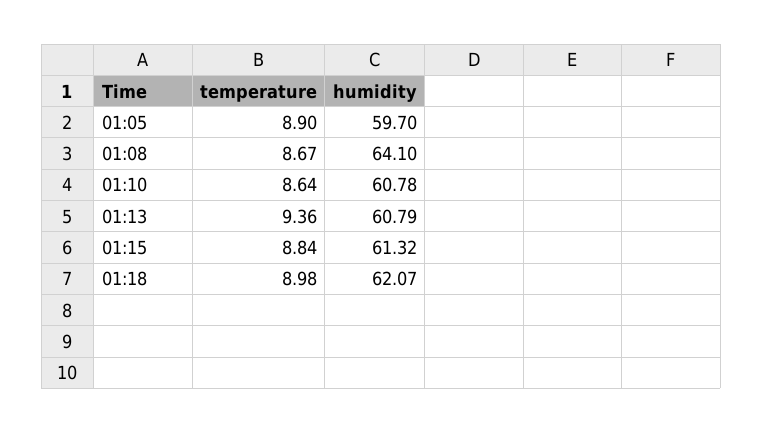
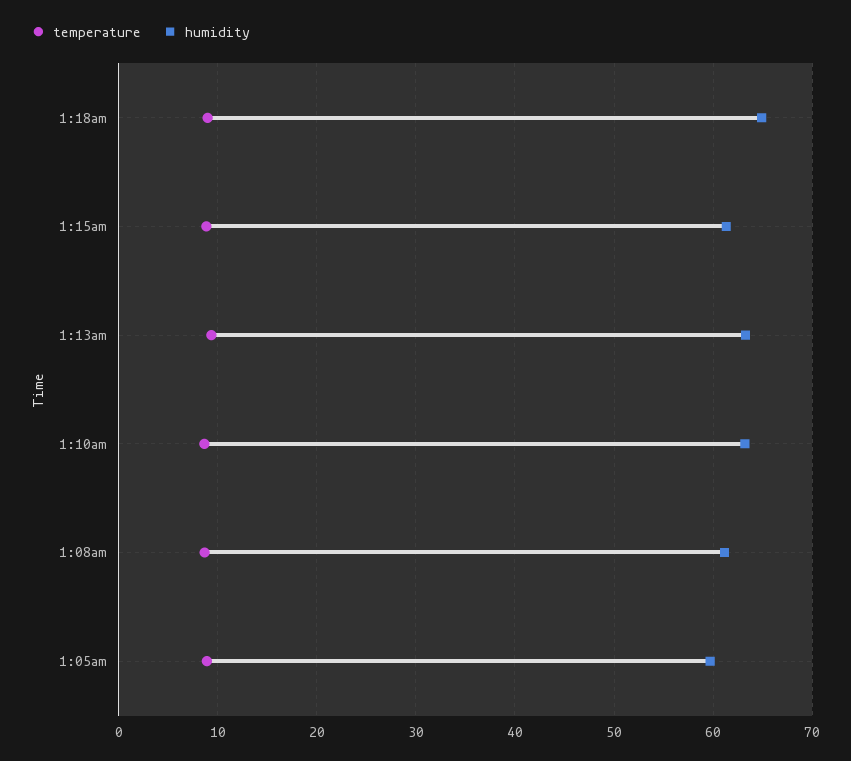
  {
    "temperature": {
      "01:05": 8.9,
      "01:08": 8.67,
      "01:10": 8.64,
      "01:13": 9.36,
      "01:15": 8.84,
      "01:18": 8.98
    },
    "humidity": {
      "01:05": 59.7,
-     "01:08": 64.1,
+     "01:08": 61,
-     "01:10": 60.78,
+     "01:10": 63,
-     "01:13": 60.79,
+     "01:13": 63,
      "01:15": 61.32,
-     "01:18": 62.07
+     "01:18": 65
    }
  }

